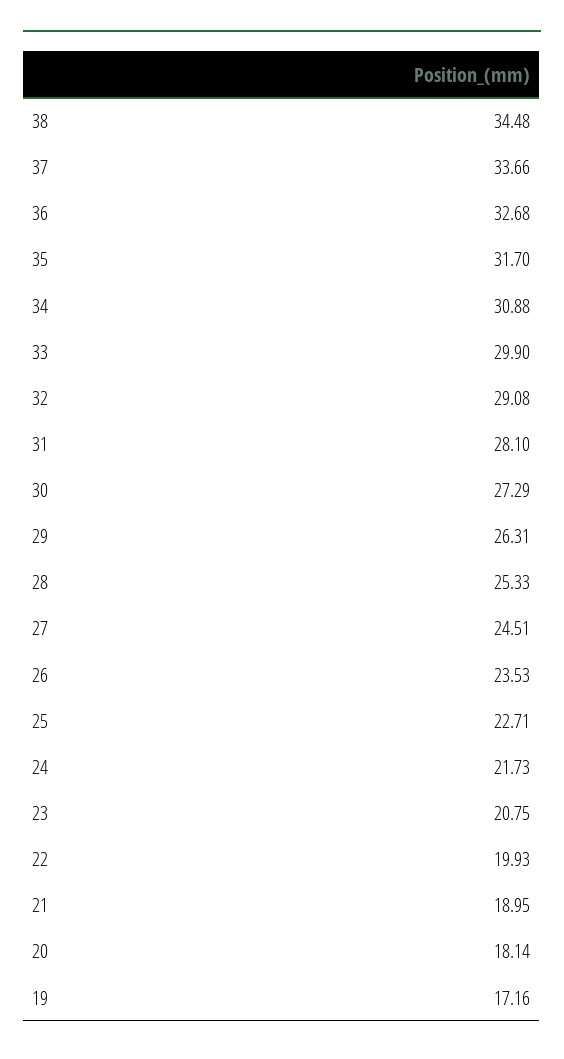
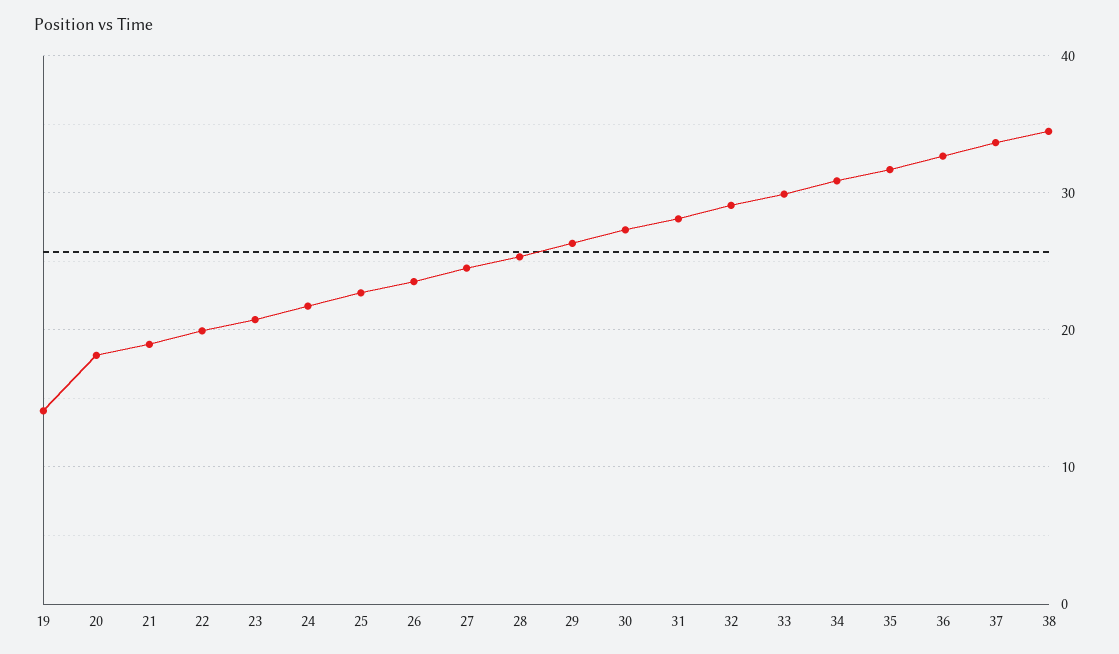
  {
    "38": 34.48,
    "37": 33.66,
    "36": 32.68,
    "35": 31.7,
    "34": 30.88,
    "33": 29.9,
    "32": 29.08,
    "31": 28.1,
    "30": 27.29,
    "29": 26.31,
    "28": 25.33,
    "27": 24.51,
    "26": 23.53,
    "25": 22.71,
    "24": 21.73,
    "23": 20.75,
    "22": 19.93,
    "21": 18.95,
    "20": 18.14,
-   "19": 17.16
+   "19": 14
  }

